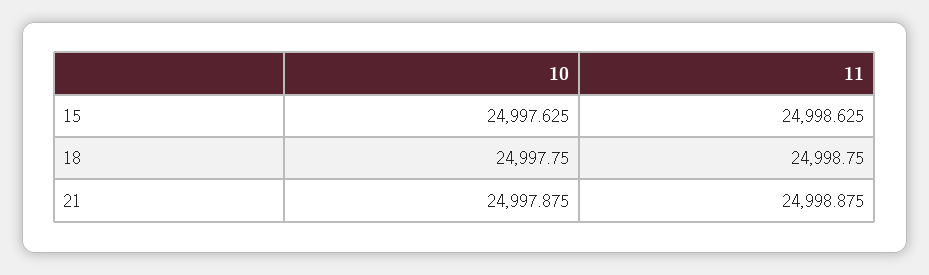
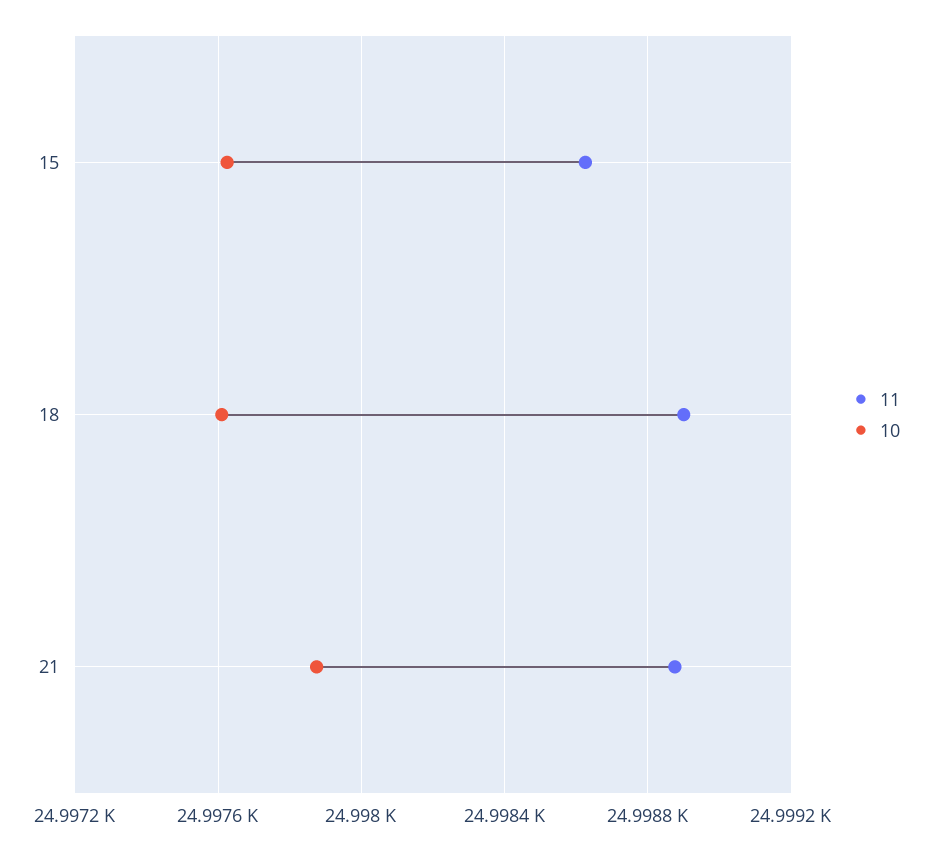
  {
    "10": {
      "15": 24997.625,
-     "18": 24997.75,
+     "18": 24997.6,
      "21": 24997.875
    },
    "11": {
      "15": 24998.625,
-     "18": 24998.75,
+     "18": 24998.9,
      "21": 24998.875
    }
  }

